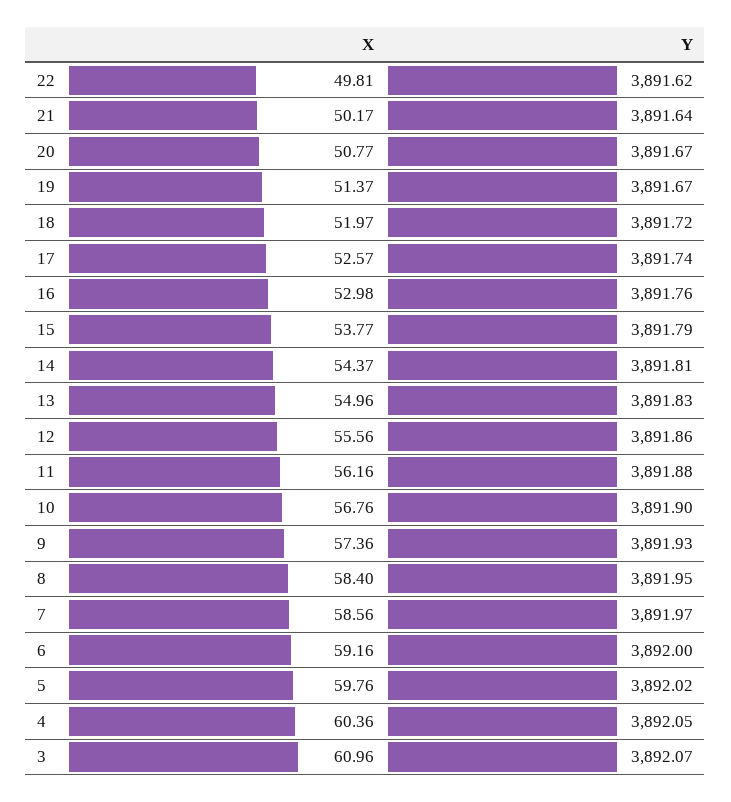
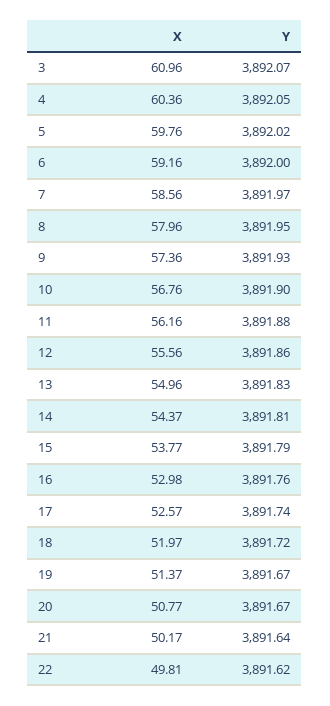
  {
    "X": {
      "22": 49.81,
      "21": 50.17,
      "20": 50.77,
      "19": 51.37,
      "18": 51.97,
      "17": 52.57,
      "16": 52.98,
      "15": 53.77,
      "14": 54.37,
      "13": 54.96,
      "12": 55.56,
      "11": 56.16,
      "10": 56.76,
      "9": 57.36,
-     "8": 58.4,
+     "8": 57.96,
      "7": 58.56,
      "6": 59.16,
      "5": 59.76,
      "4": 60.36,
      "3": 60.96
    },
    "Y": {
      "22": 3891.62,
      "21": 3891.64,
      "20": 3891.67,
      "19": 3891.67,
      "18": 3891.72,
      "17": 3891.74,
      "16": 3891.76,
      "15": 3891.79,
      "14": 3891.81,
      "13": 3891.83,
      "12": 3891.86,
      "11": 3891.88,
      "10": 3891.9,
      "9": 3891.93,
      "8": 3891.95,
      "7": 3891.97,
      "6": 3892,
      "5": 3892.02,
      "4": 3892.05,
      "3": 3892.07
    }
  }

